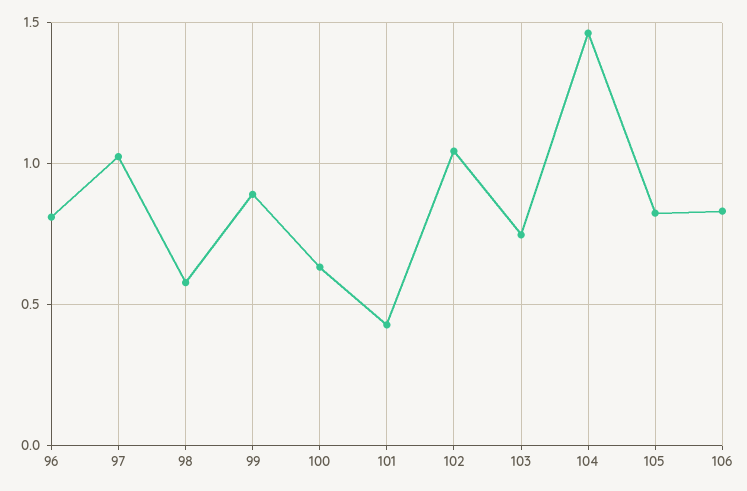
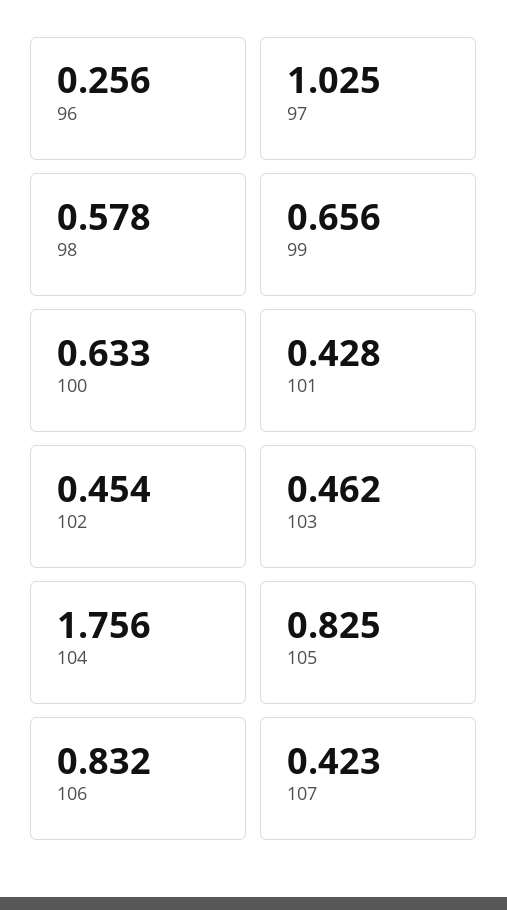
  {
-   "96": 0.8,
+   "96": 0.256,
    "97": 1.025,
    "98": 0.578,
-   "99": 0.9,
+   "99": 0.656,
    "100": 0.633,
    "101": 0.428,
-   "102": 1.05,
+   "102": 0.454,
-   "103": 0.75,
+   "103": 0.462,
-   "104": 1.45,
+   "104": 1.756,
    "105": 0.825,
-   "106": 0.832
+   "106": 0.832,
+   "107": 0.423
  }

